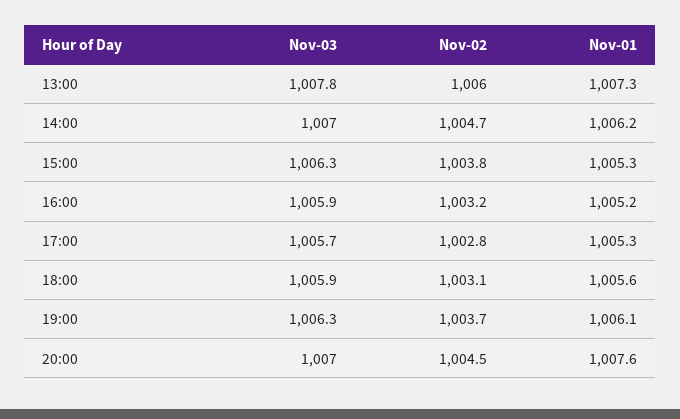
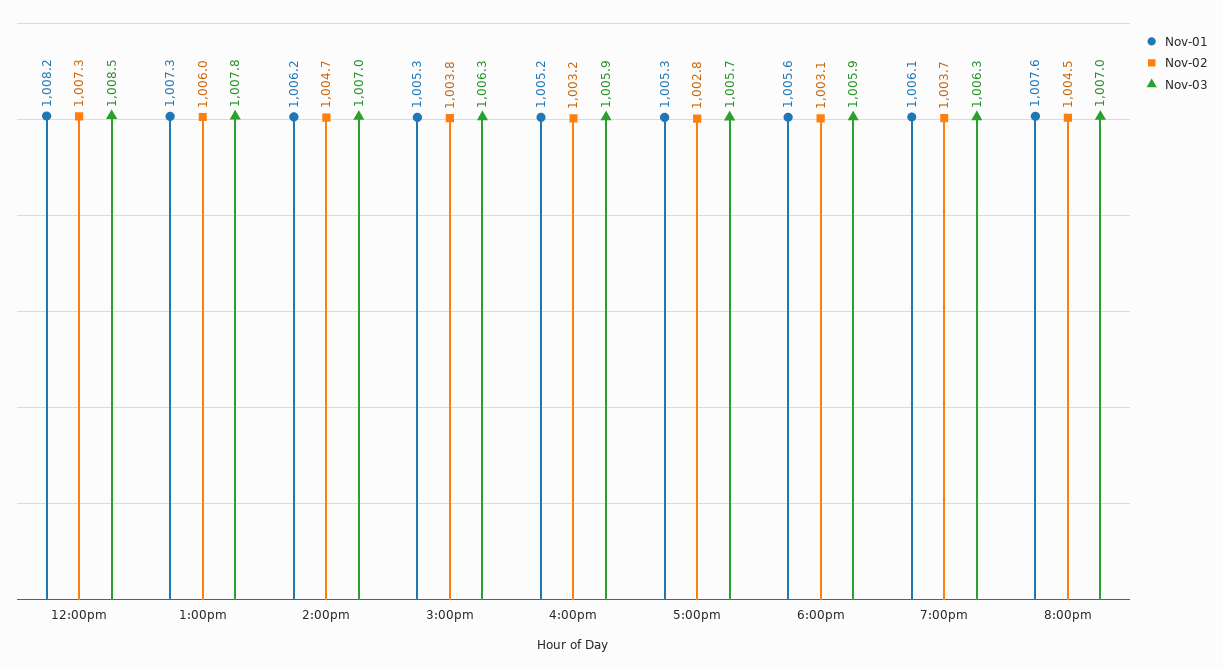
  {
    "Nov-03": {
      "13:00": 1007.8,
      "14:00": 1007,
      "15:00": 1006.3,
      "16:00": 1005.9,
      "17:00": 1005.7,
      "18:00": 1005.9,
      "19:00": 1006.3,
-     "20:00": 1007
+     "20:00": 1007,
+     "12:00pm": 1008.5
    },
    "Nov-02": {
      "13:00": 1006,
      "14:00": 1004.7,
      "15:00": 1003.8,
      "16:00": 1003.2,
      "17:00": 1002.8,
      "18:00": 1003.1,
      "19:00": 1003.7,
-     "20:00": 1004.5
+     "20:00": 1004.5,
+     "12:00pm": 1007.3
    },
    "Nov-01": {
      "13:00": 1007.3,
      "14:00": 1006.2,
      "15:00": 1005.3,
      "16:00": 1005.2,
      "17:00": 1005.3,
      "18:00": 1005.6,
      "19:00": 1006.1,
-     "20:00": 1007.6
+     "20:00": 1007.6,
+     "12:00pm": 1008.2
    }
  }

